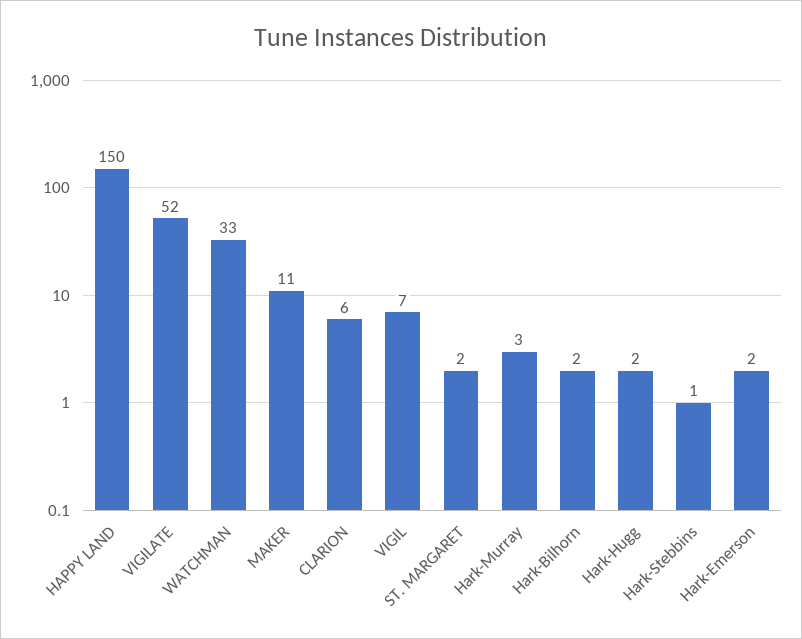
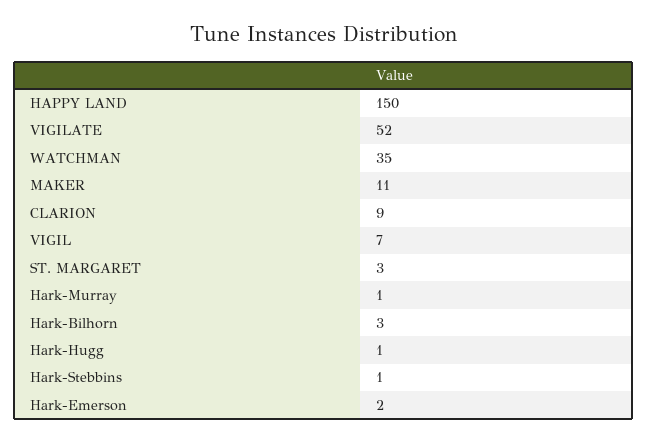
  {
    "HAPPY LAND": 150,
    "VIGILATE": 52,
-   "WATCHMAN": 33,
+   "WATCHMAN": 35,
    "MAKER": 11,
-   "CLARION": 6,
+   "CLARION": 9,
    "VIGIL": 7,
-   "ST. MARGARET": 2,
+   "ST. MARGARET": 3,
-   "Hark-Murray": 3,
+   "Hark-Murray": 1,
-   "Hark-Bilhorn": 2,
+   "Hark-Bilhorn": 3,
-   "Hark-Hugg": 2,
+   "Hark-Hugg": 1,
    "Hark-Stebbins": 1,
    "Hark-Emerson": 2
  }

